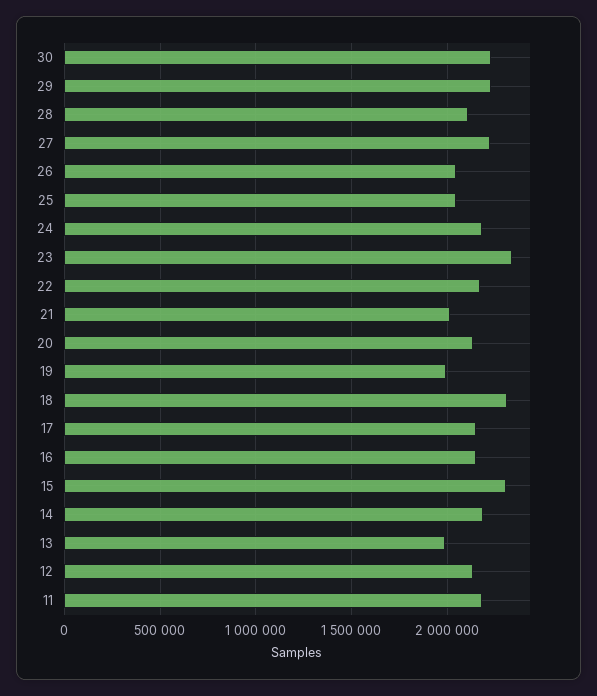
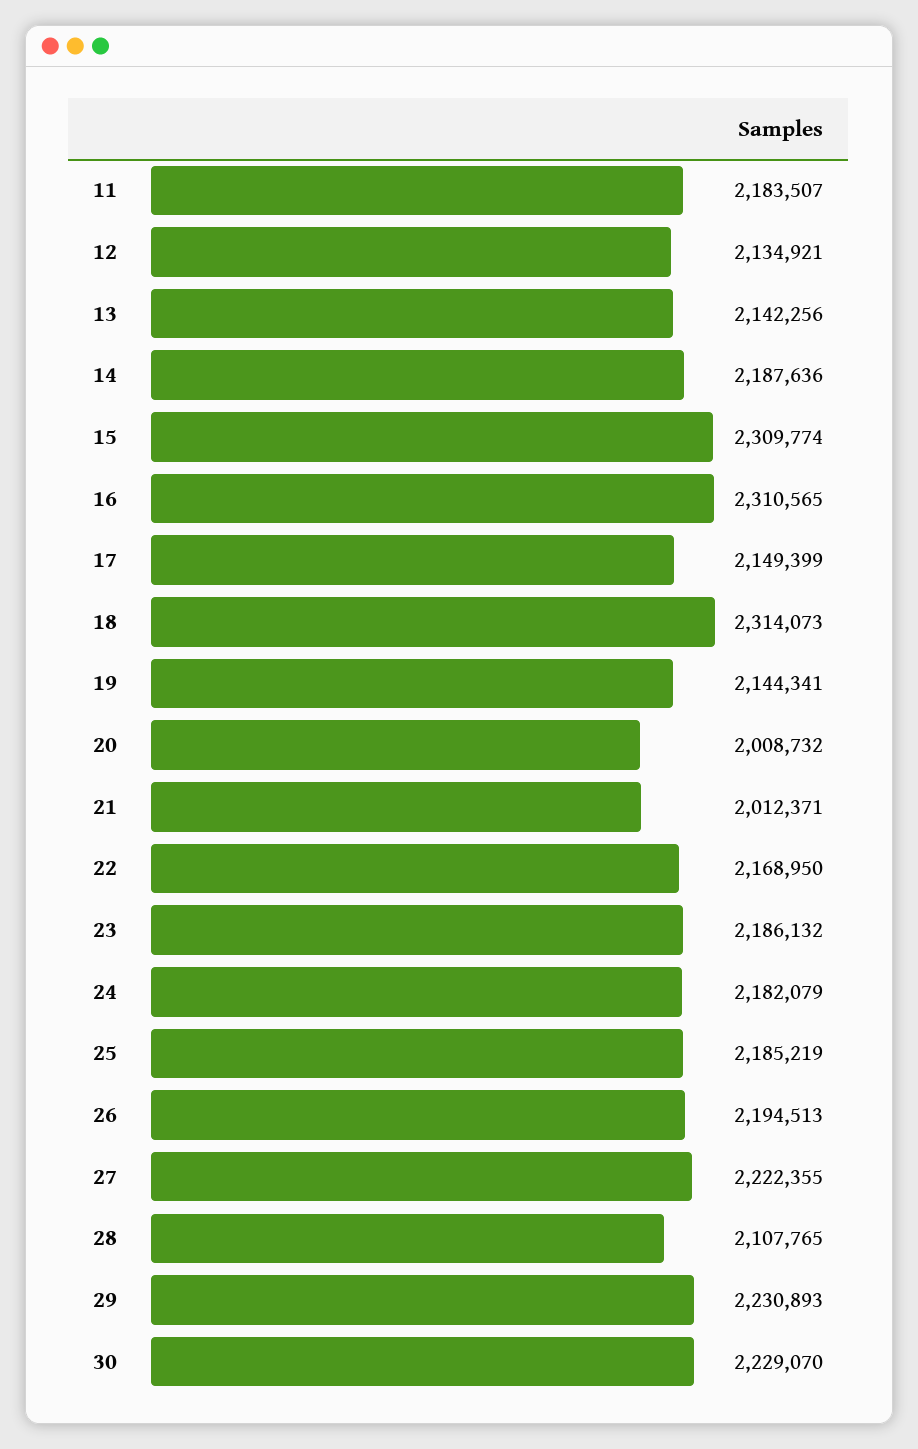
  {
    "30": 2229070,
    "29": 2230893,
    "28": 2107765,
    "27": 2222355,
-   "26": 2050000,
+   "26": 2194513,
-   "25": 2050000,
+   "25": 2185219,
    "24": 2182079,
-   "23": 2350000,
+   "23": 2186132,
    "22": 2168950,
    "21": 2012371,
-   "20": 2150000,
+   "20": 2008732,
-   "19": 2000000,
+   "19": 2144341,
    "18": 2314073,
    "17": 2149399,
-   "16": 2150000,
+   "16": 2310565,
    "15": 2309774,
    "14": 2187636,
-   "13": 2000000,
+   "13": 2142256,
    "12": 2134921,
    "11": 2183507
  }

